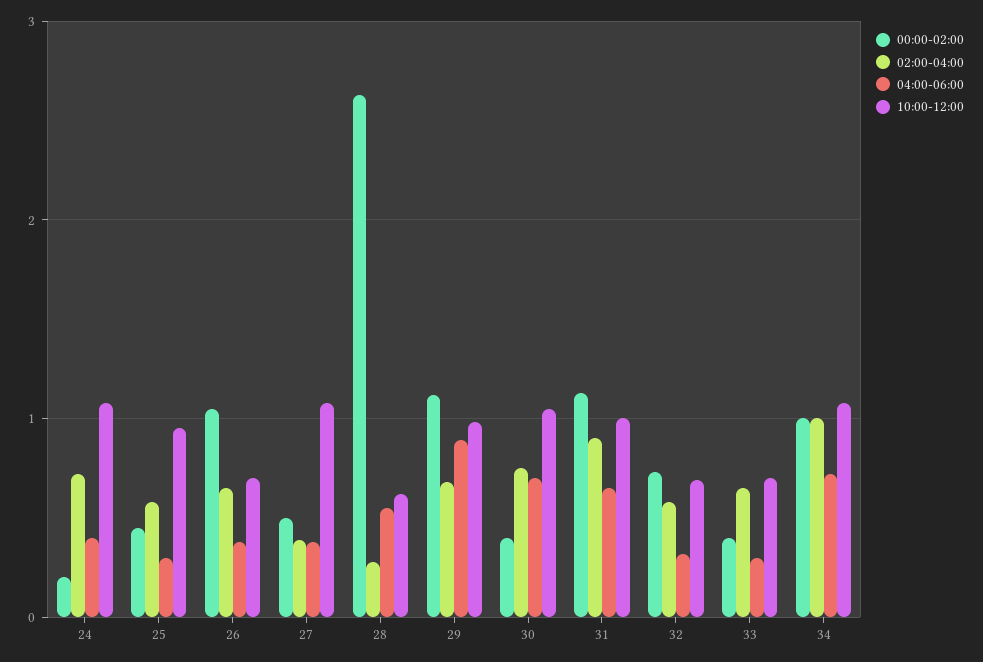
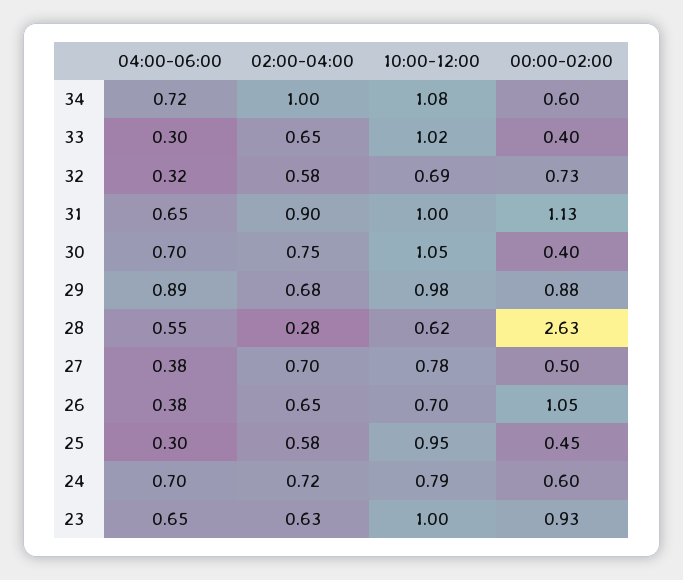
  {
    "00:00-02:00": {
-     "24": 0.2,
+     "24": 0.6,
      "25": 0.45,
      "26": 1.05,
      "27": 0.5,
      "28": 2.63,
-     "29": 1.1,
+     "29": 0.88,
      "30": 0.4,
      "31": 1.13,
      "32": 0.73,
      "33": 0.4,
-     "34": 1
+     "34": 0.6,
+     "23": 0.93
    },
    "02:00-04:00": {
      "24": 0.72,
      "25": 0.58,
      "26": 0.65,
-     "27": 0.4,
+     "27": 0.7,
      "28": 0.28,
      "29": 0.68,
      "30": 0.75,
      "31": 0.9,
      "32": 0.58,
      "33": 0.65,
-     "34": 1
+     "34": 1,
+     "23": 0.63
    },
    "04:00-06:00": {
-     "24": 0.4,
+     "24": 0.7,
      "25": 0.3,
      "26": 0.38,
      "27": 0.38,
      "28": 0.55,
      "29": 0.89,
      "30": 0.7,
      "31": 0.65,
      "32": 0.32,
      "33": 0.3,
-     "34": 0.72
+     "34": 0.72,
+     "23": 0.65
    },
    "10:00-12:00": {
-     "24": 1.1,
+     "24": 0.79,
      "25": 0.95,
      "26": 0.7,
-     "27": 1.1,
+     "27": 0.78,
      "28": 0.62,
      "29": 0.98,
      "30": 1.05,
      "31": 1,
      "32": 0.69,
-     "33": 0.7,
+     "33": 1.02,
-     "34": 1.08
+     "34": 1.08,
+     "23": 1
    }
  }

